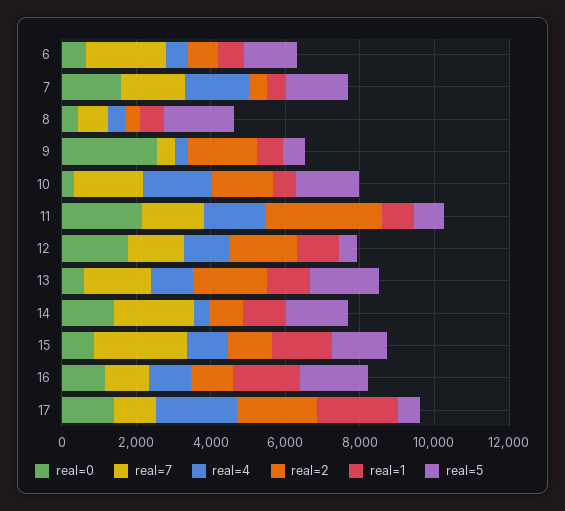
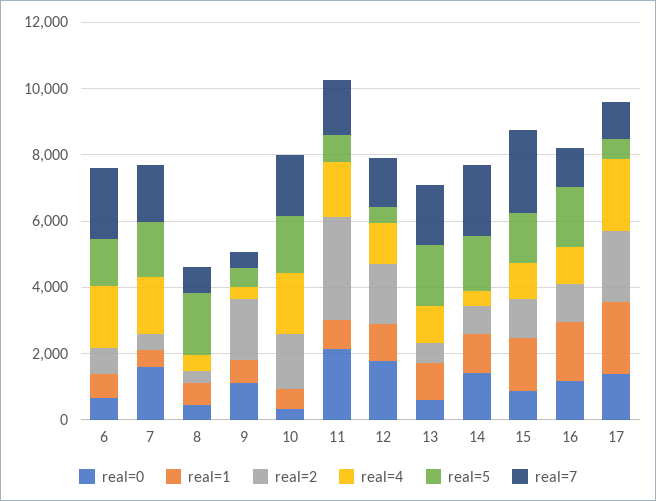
  {
    "real=0": {
      "6": 500,
      "7": 1500,
      "8": 500,
-     "9": 2500,
+     "9": 1000,
      "10": 500,
      "11": 2000,
      "12": 2000,
      "13": 500,
      "14": 1500,
      "15": 1000,
      "16": 1000,
      "17": 1500
    },
    "real=7": {
      "6": 2000,
      "7": 1500,
      "8": 1000,
      "9": 500,
      "10": 2000,
      "11": 1500,
      "12": 1500,
      "13": 2000,
      "14": 2000,
      "15": 2500,
      "16": 1000,
      "17": 1000
    },
    "real=4": {
-     "6": 500,
+     "6": 2000,
      "7": 1500,
      "8": 500,
      "9": 500,
      "10": 2000,
      "11": 1500,
      "12": 1000,
      "13": 1000,
      "14": 500,
      "15": 1000,
      "16": 1000,
      "17": 2000
    },
    "real=2": {
      "6": 1000,
      "7": 500,
      "8": 500,
      "9": 2000,
      "10": 1500,
      "11": 3000,
      "12": 2000,
-     "13": 2000,
+     "13": 500,
      "14": 1000,
      "15": 1000,
      "16": 1000,
      "17": 2000
    },
    "real=1": {
      "6": 500,
      "7": 500,
      "8": 500,
      "9": 500,
      "10": 500,
      "11": 1000,
      "12": 1000,
      "13": 1000,
      "14": 1000,
      "15": 1500,
      "16": 2000,
      "17": 2000
    },
    "real=5": {
      "6": 1500,
      "7": 1500,
      "8": 2000,
      "9": 500,
      "10": 1500,
      "11": 1000,
      "12": 500,
      "13": 2000,
      "14": 1500,
      "15": 1500,
      "16": 2000,
      "17": 500
    }
  }

